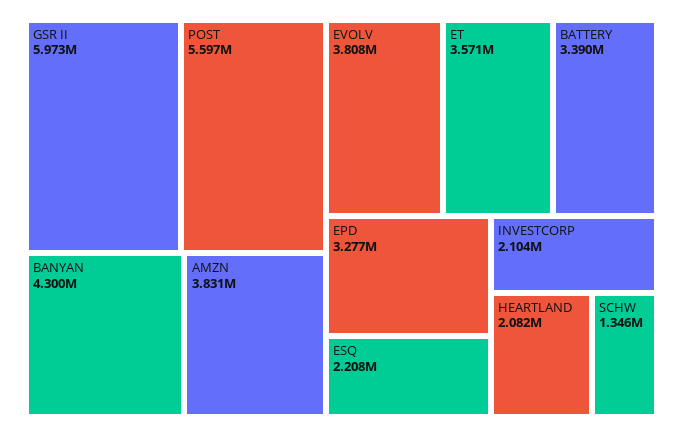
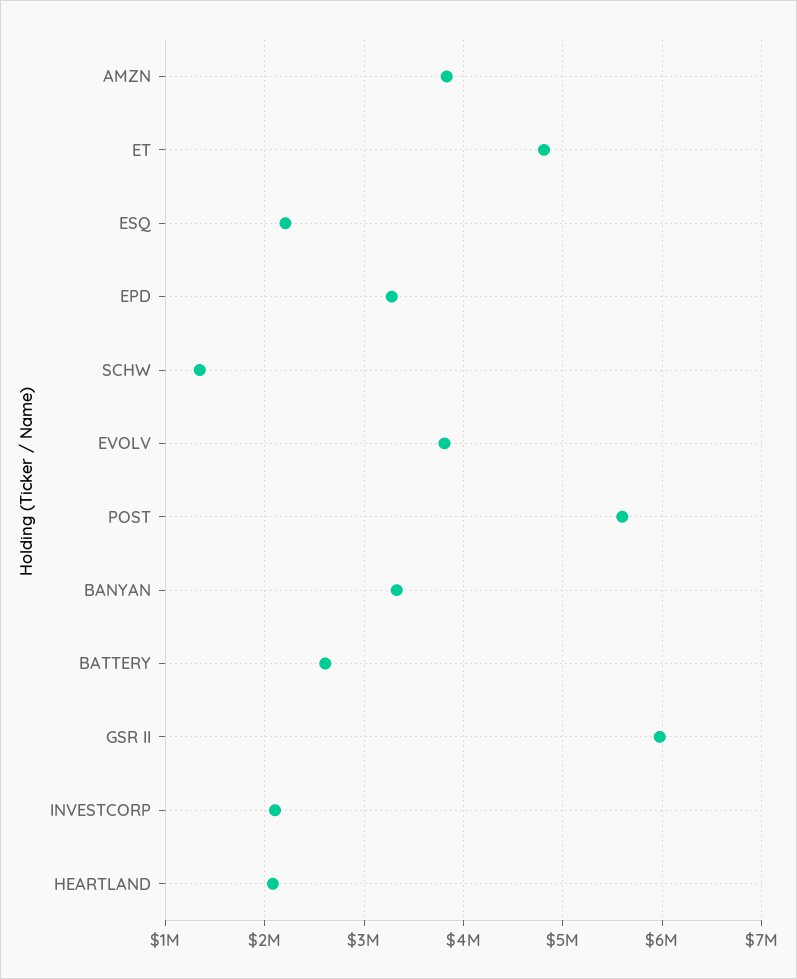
  {
    "GSR II": 5973000,
    "POST": 5597000,
-   "BANYAN": 4300000,
+   "BANYAN": 3300000,
    "AMZN": 3831000,
    "EVOLV": 3808000,
-   "ET": 3571000,
+   "ET": 4800000,
-   "BATTERY": 3390000,
+   "BATTERY": 2600000,
    "EPD": 3277000,
    "ESQ": 2208000,
    "INVESTCORP": 2104000,
    "HEARTLAND": 2082000,
    "SCHW": 1346000
  }

